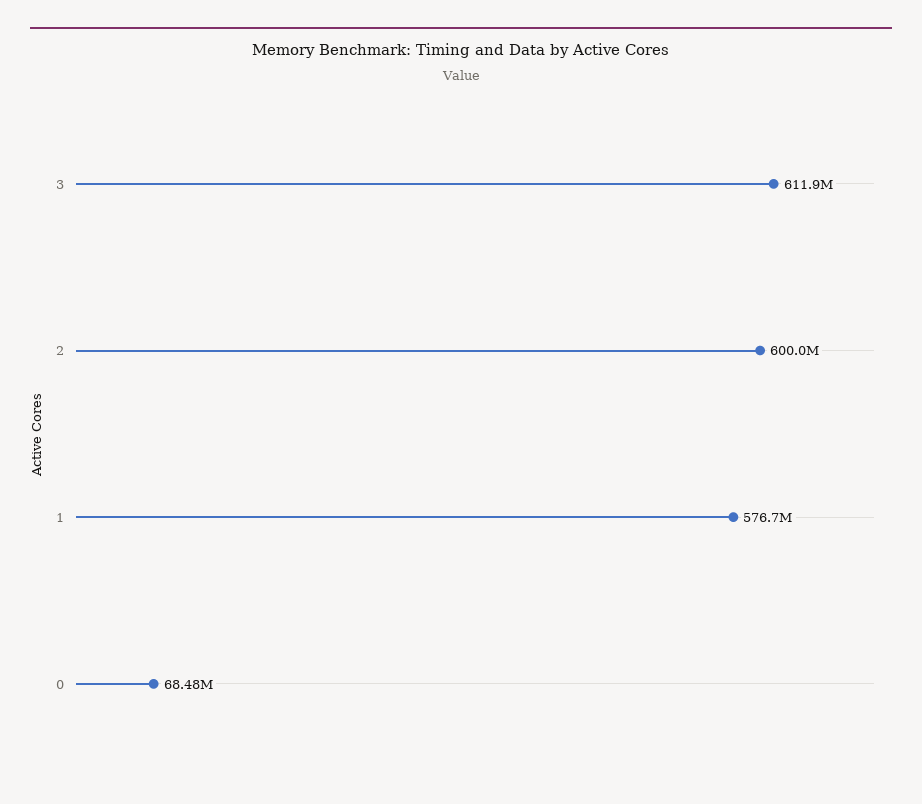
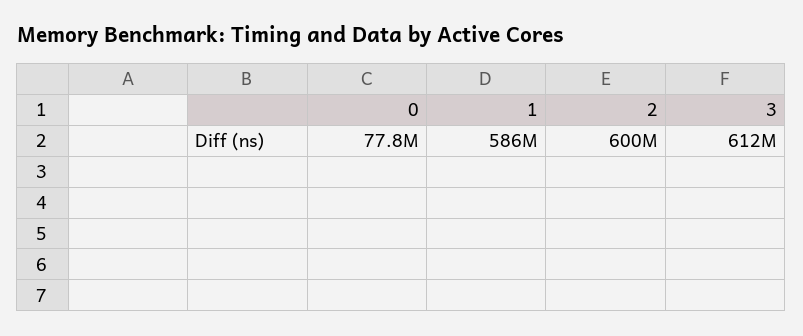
  {
    "3": 611900000,
    "2": 600000000,
-   "1": 576700000,
+   "1": 586000000,
-   "0": 68480000
+   "0": 77800000
  }

